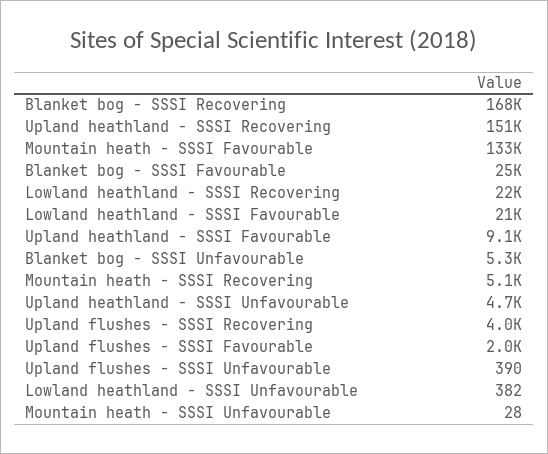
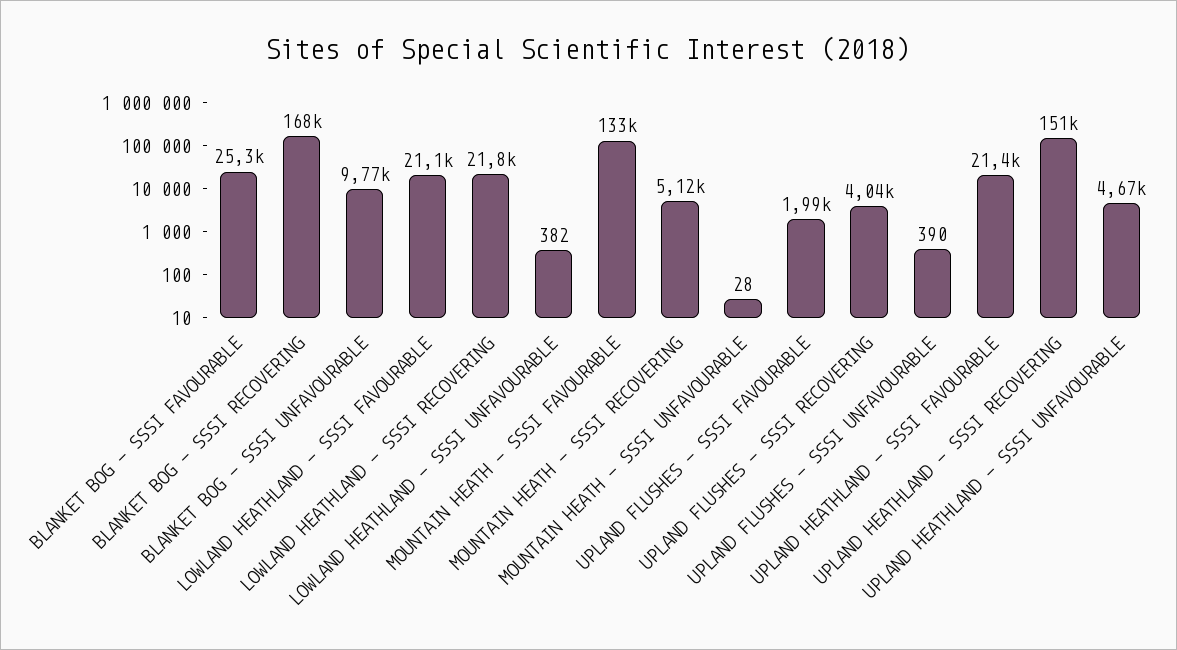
  {
    "Blanket bog - SSSI Recovering": 168000,
    "Upland heathland - SSSI Recovering": 151000,
    "Mountain heath - SSSI Favourable": 133000,
    "Blanket bog - SSSI Favourable": 25300,
    "Lowland heathland - SSSI Recovering": 21800,
    "Lowland heathland - SSSI Favourable": 21100,
-   "Upland heathland - SSSI Favourable": 9100,
+   "Upland heathland - SSSI Favourable": 21400,
-   "Blanket bog - SSSI Unfavourable": 5300,
+   "Blanket bog - SSSI Unfavourable": 9770,
    "Mountain heath - SSSI Recovering": 5120,
    "Upland heathland - SSSI Unfavourable": 4670,
    "Upland flushes - SSSI Recovering": 4040,
    "Upland flushes - SSSI Favourable": 1990,
    "Upland flushes - SSSI Unfavourable": 390,
    "Lowland heathland - SSSI Unfavourable": 382,
    "Mountain heath - SSSI Unfavourable": 28
  }

